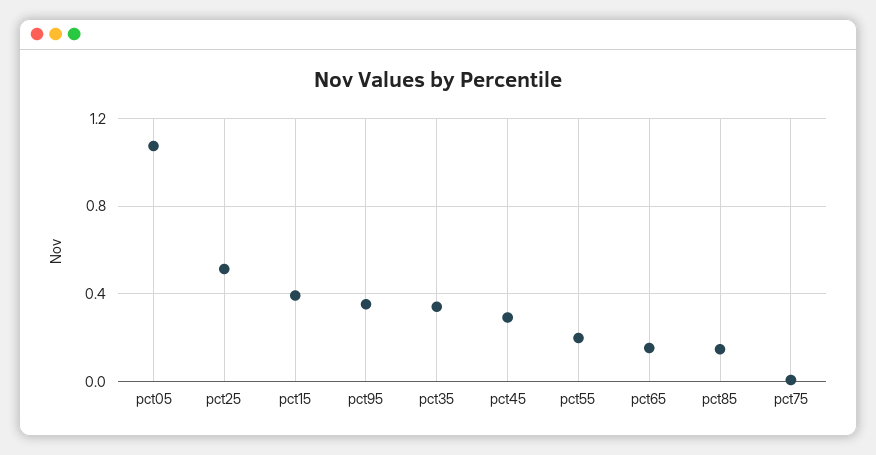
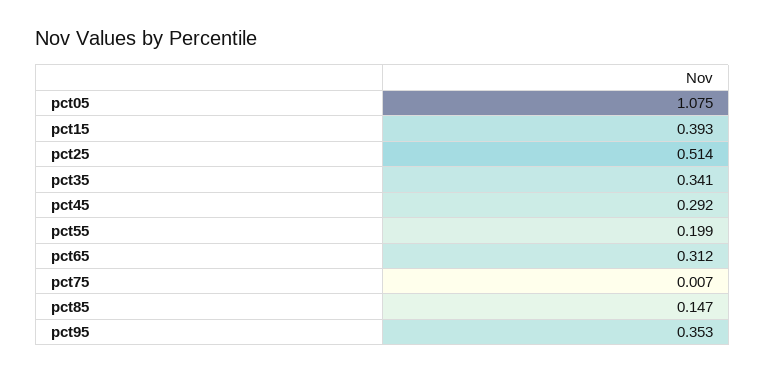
  {
    "pct05": 1.075,
    "pct25": 0.514,
    "pct15": 0.393,
    "pct95": 0.353,
    "pct35": 0.341,
    "pct45": 0.292,
    "pct55": 0.199,
-   "pct65": 0.15,
+   "pct65": 0.312,
    "pct85": 0.147,
    "pct75": 0.007
  }

